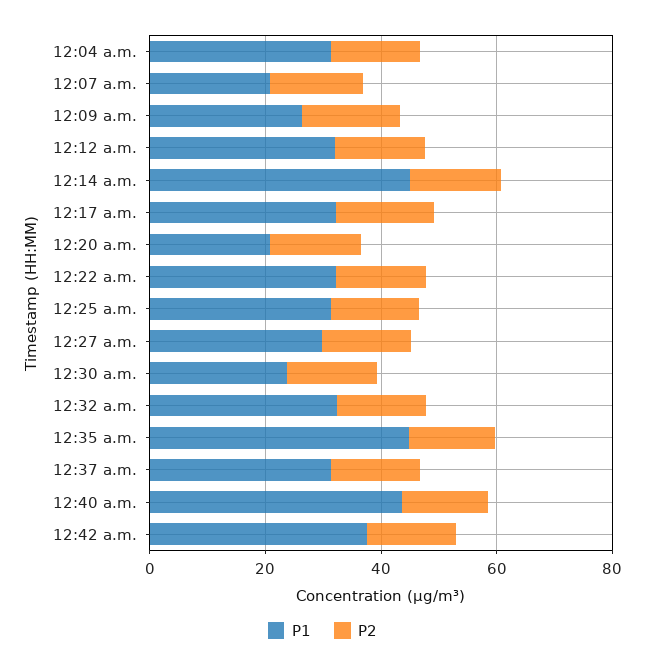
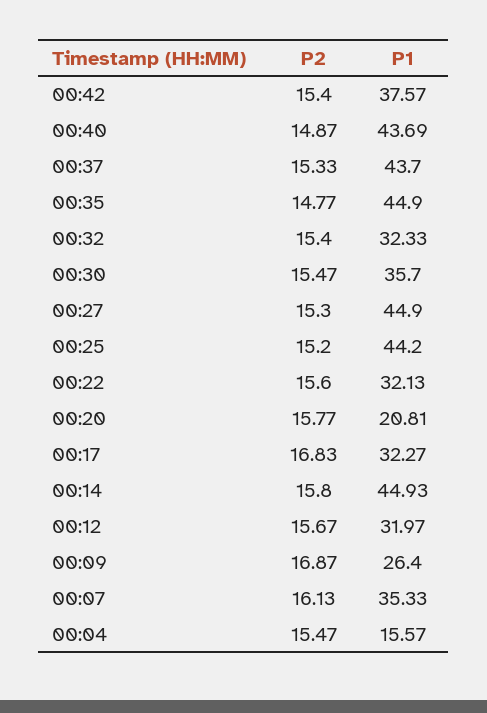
  {
    "P1": {
-     "12:04 a.m.": 30,
+     "12:04 a.m.": 15.57,
-     "12:07 a.m.": 20,
+     "12:07 a.m.": 35.33,
      "12:09 a.m.": 26.4,
      "12:12 a.m.": 31.97,
      "12:14 a.m.": 44.93,
      "12:17 a.m.": 32.27,
      "12:20 a.m.": 20.81,
      "12:22 a.m.": 32.13,
-     "12:25 a.m.": 30,
+     "12:25 a.m.": 44.2,
-     "12:27 a.m.": 30,
+     "12:27 a.m.": 44.9,
-     "12:30 a.m.": 25,
+     "12:30 a.m.": 35.7,
      "12:32 a.m.": 32.33,
      "12:35 a.m.": 44.9,
-     "12:37 a.m.": 30,
+     "12:37 a.m.": 43.7,
      "12:40 a.m.": 43.69,
      "12:42 a.m.": 37.57
    },
    "P2": {
      "12:04 a.m.": 15.47,
      "12:07 a.m.": 16.13,
      "12:09 a.m.": 16.87,
      "12:12 a.m.": 15.67,
      "12:14 a.m.": 15.8,
      "12:17 a.m.": 16.83,
      "12:20 a.m.": 15.77,
      "12:22 a.m.": 15.6,
      "12:25 a.m.": 15.2,
      "12:27 a.m.": 15.3,
      "12:30 a.m.": 15.47,
      "12:32 a.m.": 15.4,
      "12:35 a.m.": 14.77,
      "12:37 a.m.": 15.33,
      "12:40 a.m.": 14.87,
      "12:42 a.m.": 15.4
    }
  }

